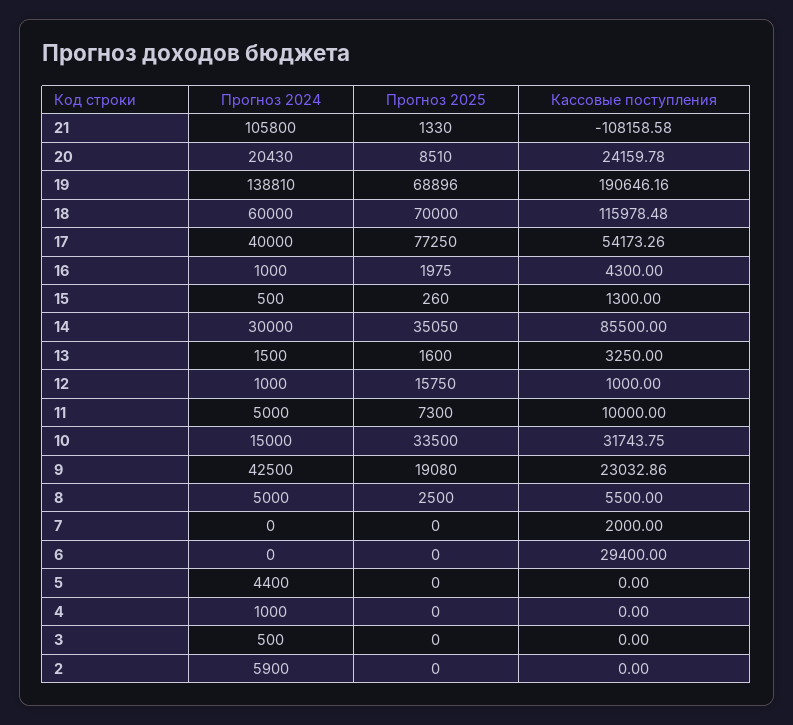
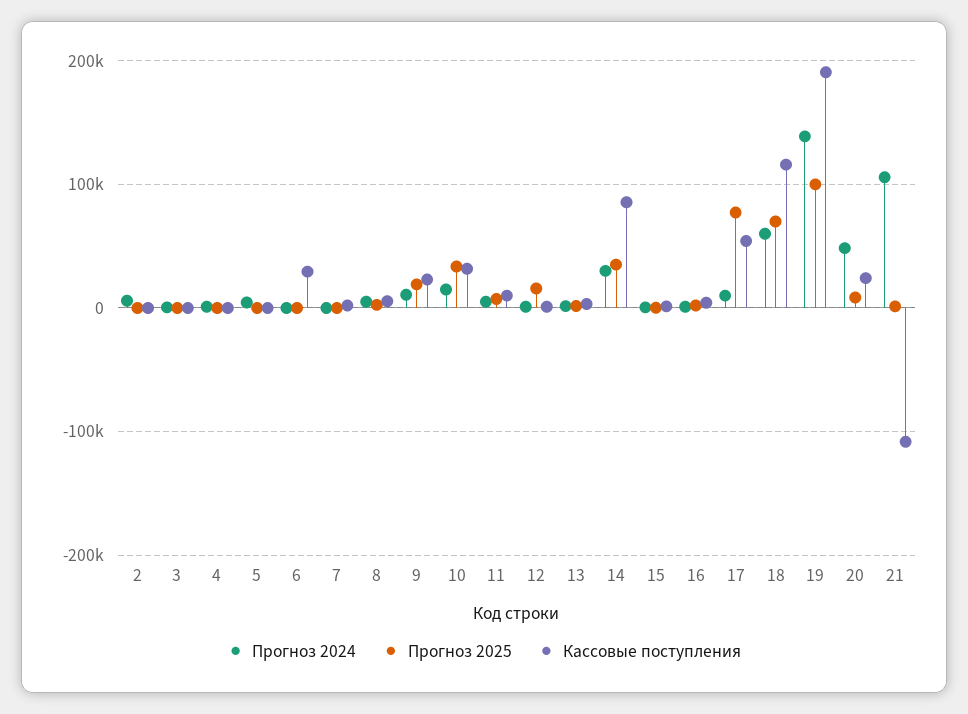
  {
    "Прогноз 2024": {
      "21": 105800,
-     "20": 20430,
+     "20": 50000,
      "19": 138810,
      "18": 60000,
-     "17": 40000,
+     "17": 10000,
      "16": 1000,
      "15": 500,
      "14": 30000,
      "13": 1500,
      "12": 1000,
      "11": 5000,
      "10": 15000,
-     "9": 42500,
+     "9": 10000,
      "8": 5000,
      "7": 0,
      "6": 0,
      "5": 4400,
      "4": 1000,
      "3": 500,
      "2": 5900
    },
    "Прогноз 2025": {
      "21": 1330,
      "20": 8510,
-     "19": 68896,
+     "19": 100000,
      "18": 70000,
      "17": 77250,
      "16": 1975,
      "15": 260,
      "14": 35050,
      "13": 1600,
      "12": 15750,
      "11": 7300,
      "10": 33500,
      "9": 19080,
      "8": 2500,
      "7": 0,
      "6": 0,
      "5": 0,
      "4": 0,
      "3": 0,
      "2": 0
    },
    "Кассовые поступления": {
      "21": -108158.58,
      "20": 24159.78,
      "19": 190646.16,
      "18": 115978.48,
      "17": 54173.26,
      "16": 4300,
      "15": 1300,
      "14": 85500,
      "13": 3250,
      "12": 1000,
      "11": 10000,
      "10": 31743.75,
      "9": 23032.86,
      "8": 5500,
      "7": 2000,
      "6": 29400,
      "5": 0,
      "4": 0,
      "3": 0,
      "2": 0
    }
  }

